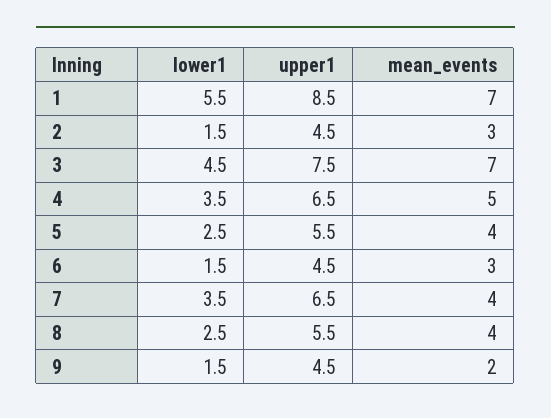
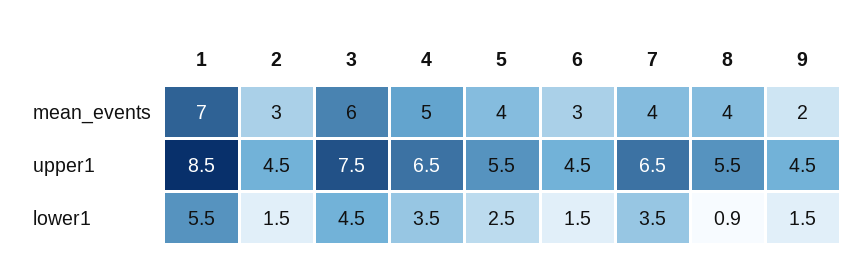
  {
    "lower1": {
      "1": 5.5,
      "2": 1.5,
      "3": 4.5,
      "4": 3.5,
      "5": 2.5,
      "6": 1.5,
      "7": 3.5,
-     "8": 2.5,
+     "8": 0.9,
      "9": 1.5
    },
    "upper1": {
      "1": 8.5,
      "2": 4.5,
      "3": 7.5,
      "4": 6.5,
      "5": 5.5,
      "6": 4.5,
      "7": 6.5,
      "8": 5.5,
      "9": 4.5
    },
    "mean_events": {
      "1": 7,
      "2": 3,
-     "3": 7,
+     "3": 6,
      "4": 5,
      "5": 4,
      "6": 3,
      "7": 4,
      "8": 4,
      "9": 2
    }
  }

